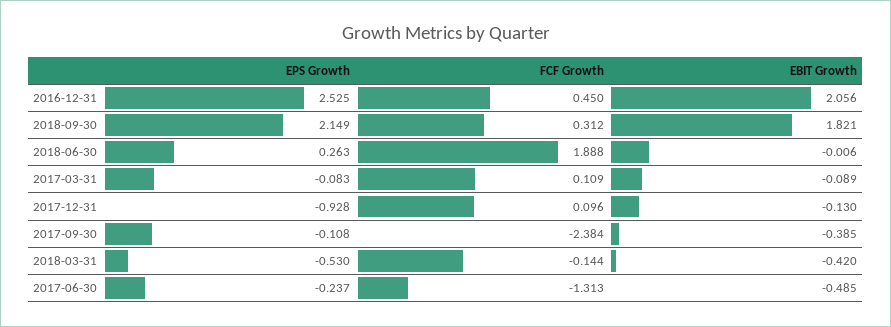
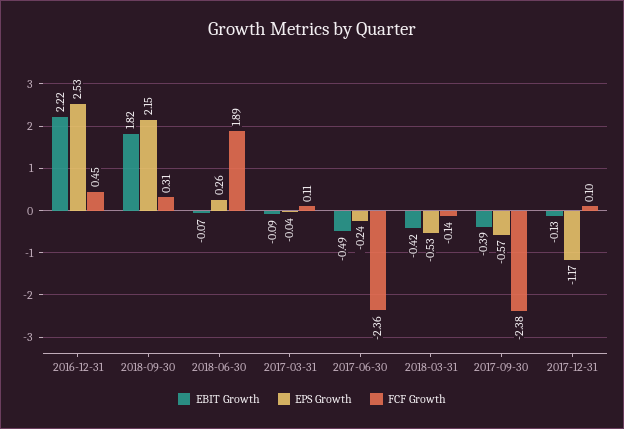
  {
    "EPS Growth": {
      "2016-12-31": 2.525,
      "2018-09-30": 2.149,
      "2018-06-30": 0.263,
-     "2017-03-31": -0.083,
+     "2017-03-31": -0.04,
-     "2017-12-31": -0.928,
+     "2017-12-31": -1.17,
-     "2017-09-30": -0.108,
+     "2017-09-30": -0.57,
      "2018-03-31": -0.53,
      "2017-06-30": -0.237
    },
    "FCF Growth": {
      "2016-12-31": 0.45,
      "2018-09-30": 0.312,
      "2018-06-30": 1.888,
      "2017-03-31": 0.109,
      "2017-12-31": 0.096,
      "2017-09-30": -2.384,
      "2018-03-31": -0.144,
-     "2017-06-30": -1.313
+     "2017-06-30": -2.36
    },
    "EBIT Growth": {
-     "2016-12-31": 2.056,
+     "2016-12-31": 2.22,
      "2018-09-30": 1.821,
-     "2018-06-30": -0.006,
+     "2018-06-30": -0.07,
      "2017-03-31": -0.089,
      "2017-12-31": -0.13,
      "2017-09-30": -0.385,
      "2018-03-31": -0.42,
      "2017-06-30": -0.485
    }
  }

